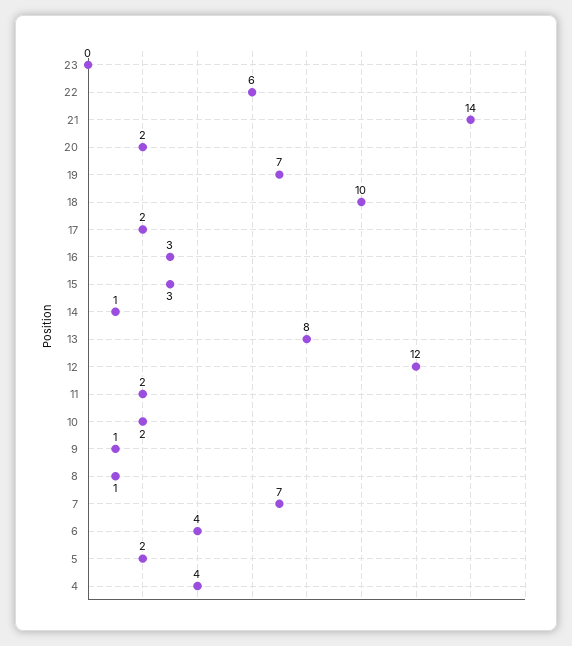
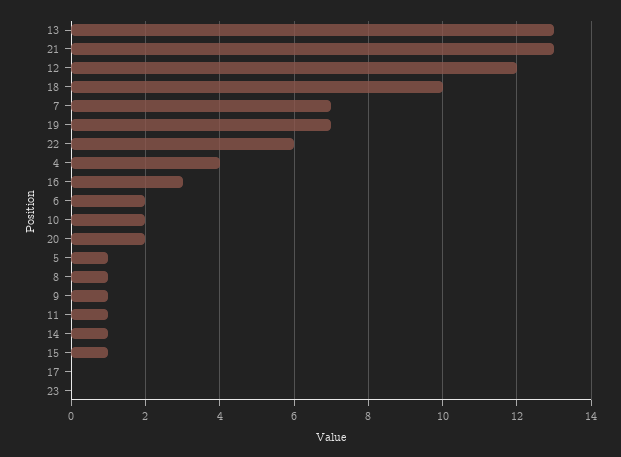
  {
    "23": 0,
    "22": 6,
-   "21": 14,
+   "21": 13,
    "20": 2,
    "19": 7,
    "18": 10,
-   "17": 2,
+   "17": 0,
    "16": 3,
-   "15": 3,
+   "15": 1,
    "14": 1,
-   "13": 8,
+   "13": 13,
    "12": 12,
-   "11": 2,
+   "11": 1,
    "10": 2,
    "9": 1,
    "8": 1,
    "7": 7,
-   "6": 4,
+   "6": 2,
-   "5": 2,
+   "5": 1,
    "4": 4
  }

